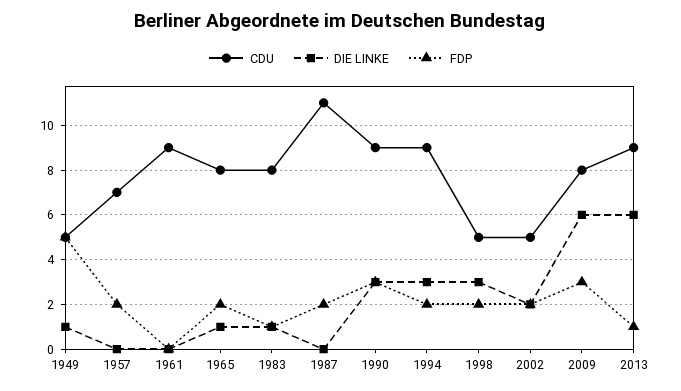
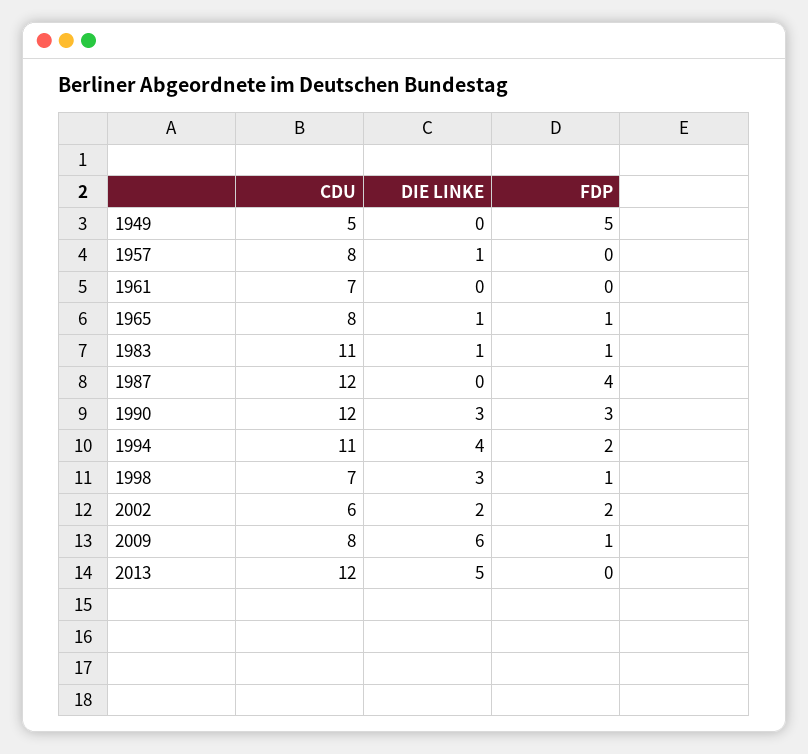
  {
    "CDU": {
      "1949": 5,
-     "1957": 7,
+     "1957": 8,
-     "1961": 9,
+     "1961": 7,
      "1965": 8,
-     "1983": 8,
+     "1983": 11,
-     "1987": 11,
+     "1987": 12,
-     "1990": 9,
+     "1990": 12,
-     "1994": 9,
+     "1994": 11,
-     "1998": 5,
+     "1998": 7,
-     "2002": 5,
+     "2002": 6,
      "2009": 8,
-     "2013": 9
+     "2013": 12
    },
    "DIE LINKE": {
-     "1949": 1,
+     "1949": 0,
-     "1957": 0,
+     "1957": 1,
      "1961": 0,
      "1965": 1,
      "1983": 1,
      "1987": 0,
      "1990": 3,
-     "1994": 3,
+     "1994": 4,
      "1998": 3,
      "2002": 2,
      "2009": 6,
-     "2013": 6
+     "2013": 5
    },
    "FDP": {
      "1949": 5,
-     "1957": 2,
+     "1957": 0,
      "1961": 0,
-     "1965": 2,
+     "1965": 1,
      "1983": 1,
-     "1987": 2,
+     "1987": 4,
      "1990": 3,
      "1994": 2,
-     "1998": 2,
+     "1998": 1,
      "2002": 2,
-     "2009": 3,
+     "2009": 1,
-     "2013": 1
+     "2013": 0
    }
  }

